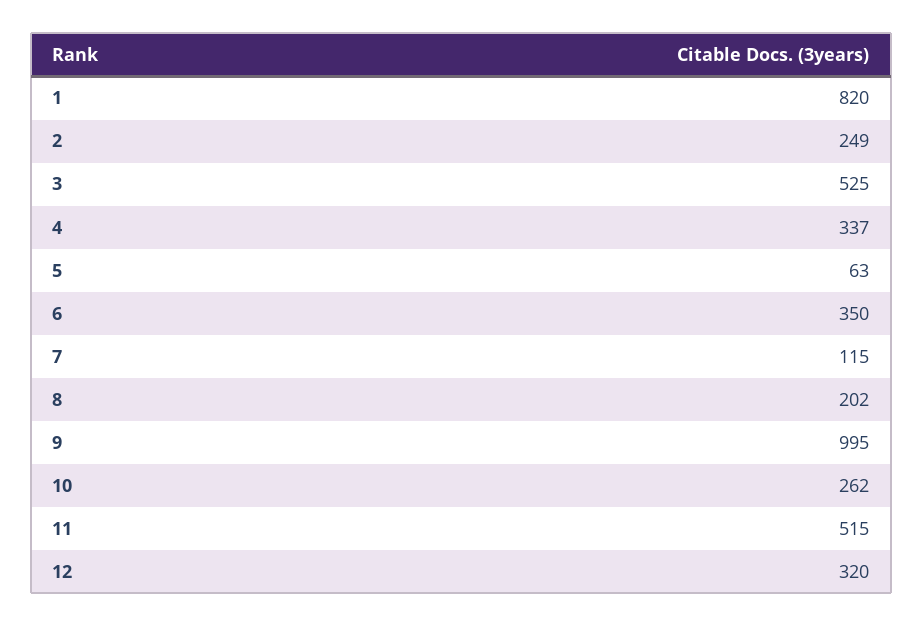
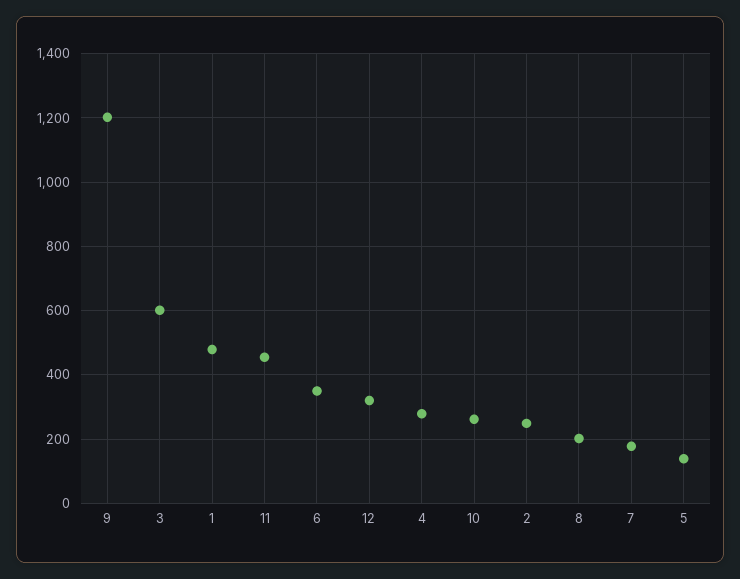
  {
-   "1": 820,
+   "1": 480,
    "2": 249,
-   "3": 525,
+   "3": 600,
-   "4": 337,
+   "4": 280,
-   "5": 63,
+   "5": 140,
    "6": 350,
-   "7": 115,
+   "7": 180,
    "8": 202,
-   "9": 995,
+   "9": 1200,
    "10": 262,
-   "11": 515,
+   "11": 460,
    "12": 320
  }

